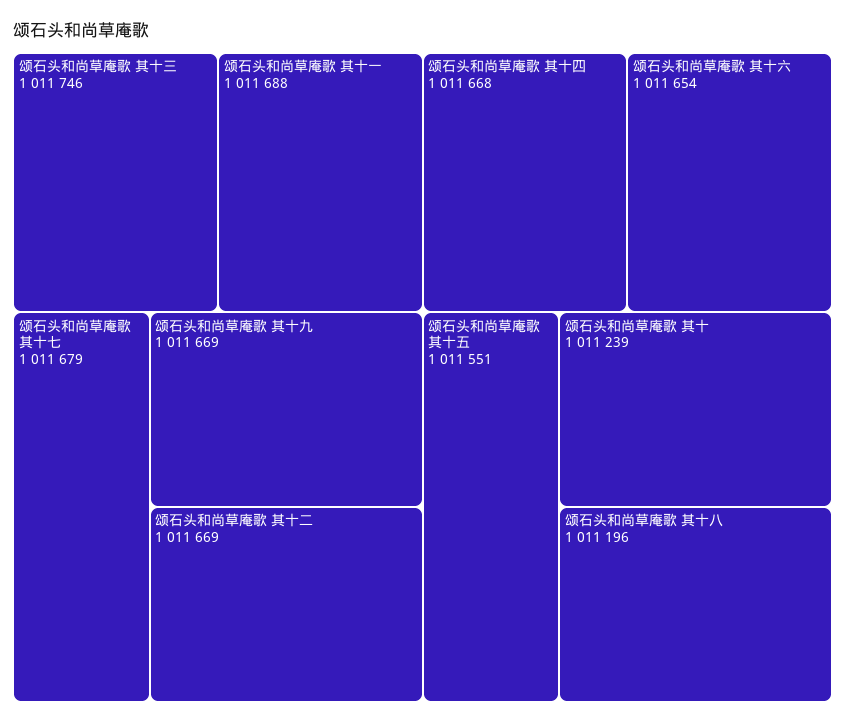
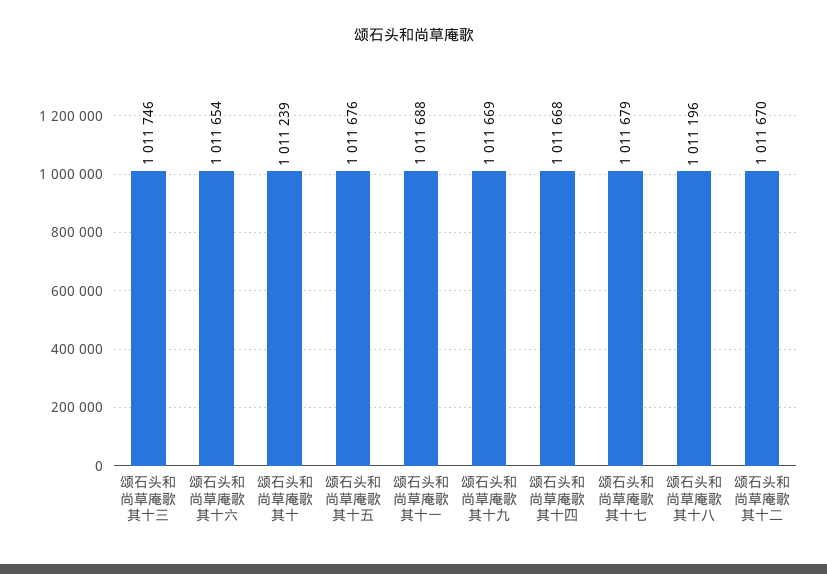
  {
    "颂石头和尚草庵歌 其十三": 1011746,
    "颂石头和尚草庵歌 其十一": 1011688,
    "颂石头和尚草庵歌 其十七": 1011679,
    "颂石头和尚草庵歌 其十九": 1011669,
-   "颂石头和尚草庵歌 其十二": 1011669,
+   "颂石头和尚草庵歌 其十二": 1011670,
    "颂石头和尚草庵歌 其十四": 1011668,
    "颂石头和尚草庵歌 其十六": 1011654,
-   "颂石头和尚草庵歌 其十五": 1011551,
+   "颂石头和尚草庵歌 其十五": 1011676,
    "颂石头和尚草庵歌 其十": 1011239,
    "颂石头和尚草庵歌 其十八": 1011196
  }

